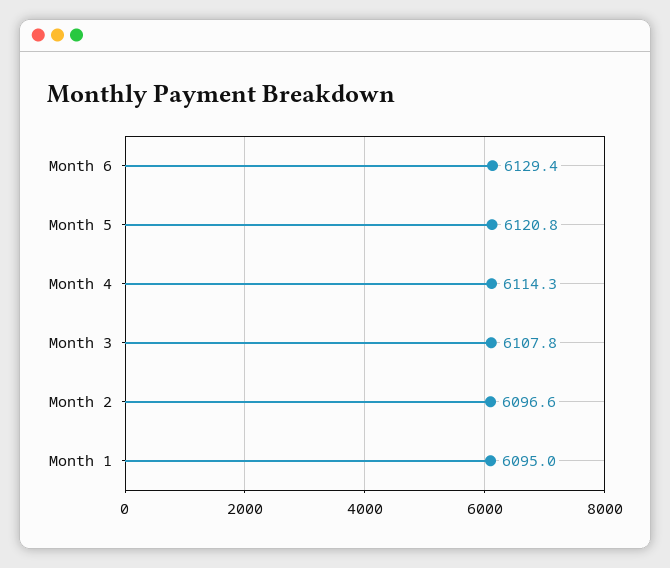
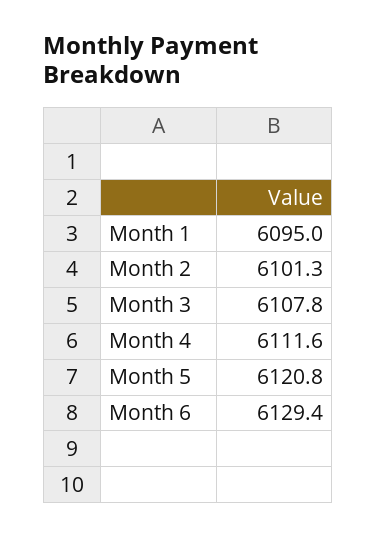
  {
    "Month 6": 6129.4,
    "Month 5": 6120.8,
-   "Month 4": 6114.3,
+   "Month 4": 6111.6,
    "Month 3": 6107.8,
-   "Month 2": 6096.6,
+   "Month 2": 6101.3,
    "Month 1": 6095
  }

